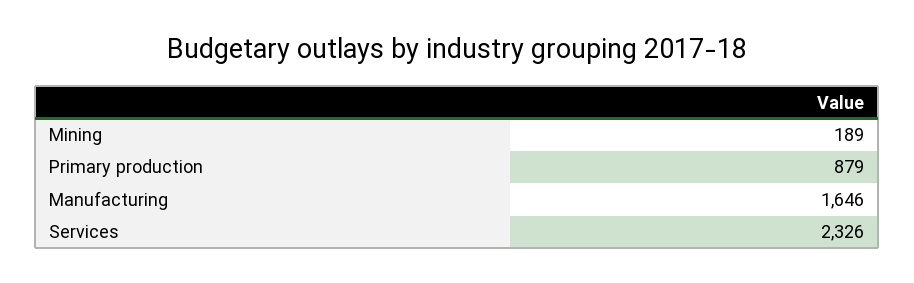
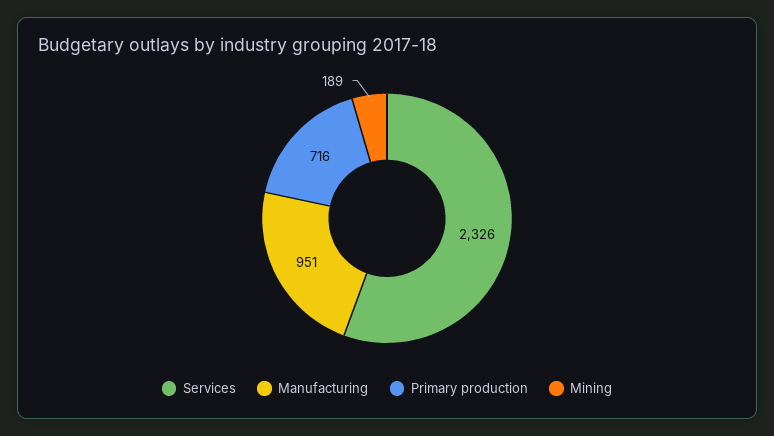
  {
    "Mining": 189,
-   "Primary production": 879,
+   "Primary production": 716,
-   "Manufacturing": 1646,
+   "Manufacturing": 951,
    "Services": 2326
  }

